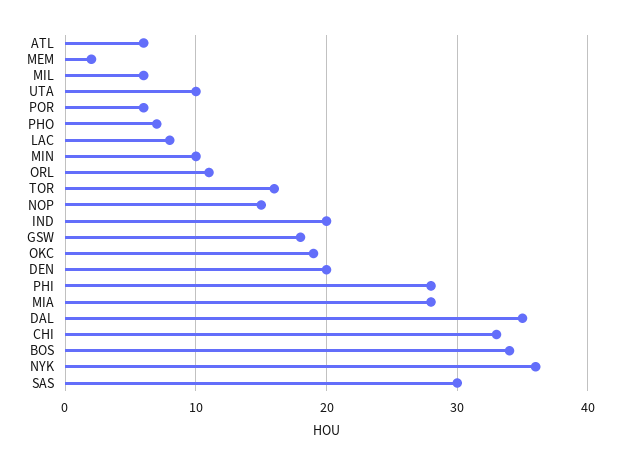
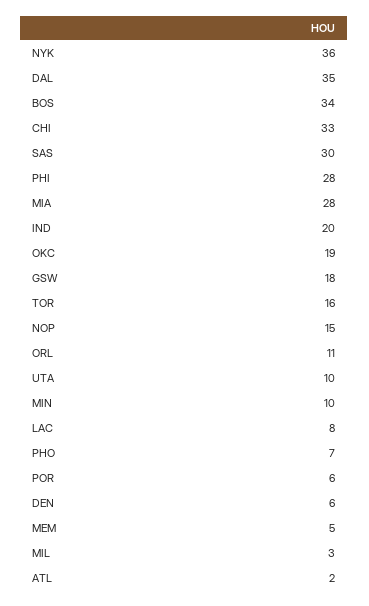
  {
-   "ATL": 6,
+   "ATL": 2,
-   "MEM": 2,
+   "MEM": 5,
-   "MIL": 6,
+   "MIL": 3,
    "UTA": 10,
    "POR": 6,
    "PHO": 7,
    "LAC": 8,
    "MIN": 10,
    "ORL": 11,
    "TOR": 16,
    "NOP": 15,
    "IND": 20,
    "GSW": 18,
    "OKC": 19,
-   "DEN": 20,
+   "DEN": 6,
    "PHI": 28,
    "MIA": 28,
    "DAL": 35,
    "CHI": 33,
    "BOS": 34,
    "NYK": 36,
    "SAS": 30
  }

